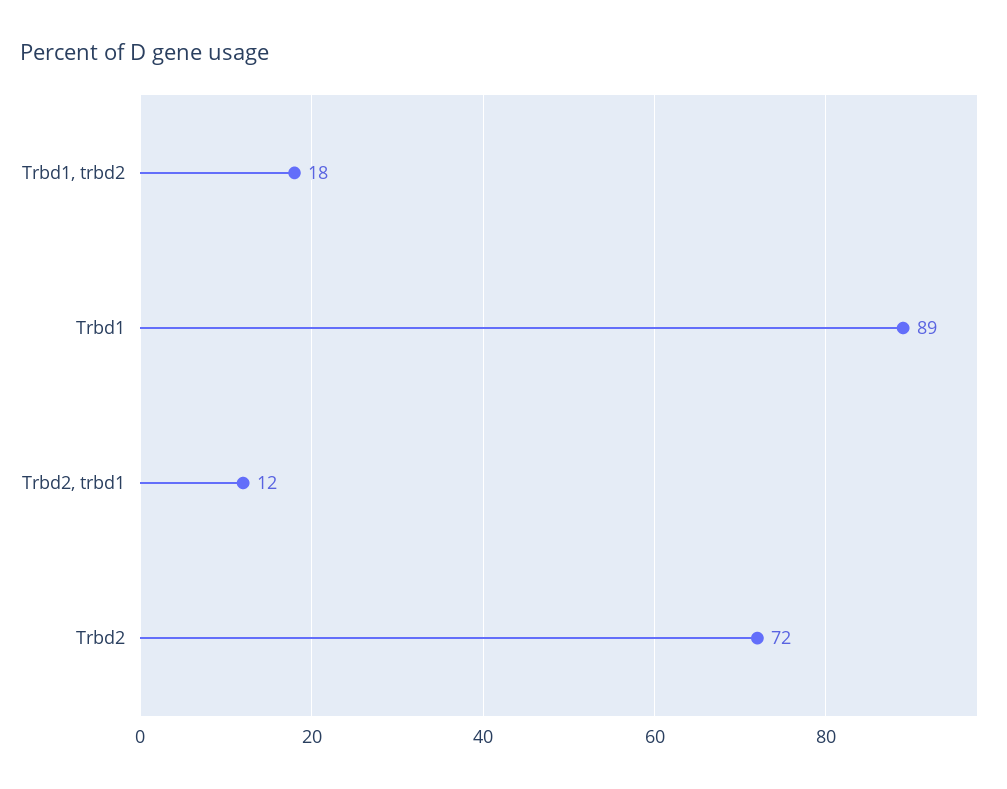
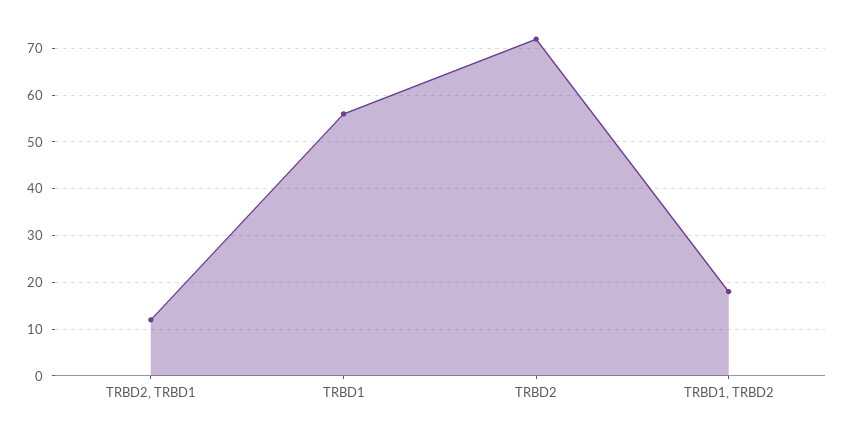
  {
    "Trbd1, trbd2": 18,
-   "Trbd1": 89,
+   "Trbd1": 55,
    "Trbd2, trbd1": 12,
    "Trbd2": 72
  }

